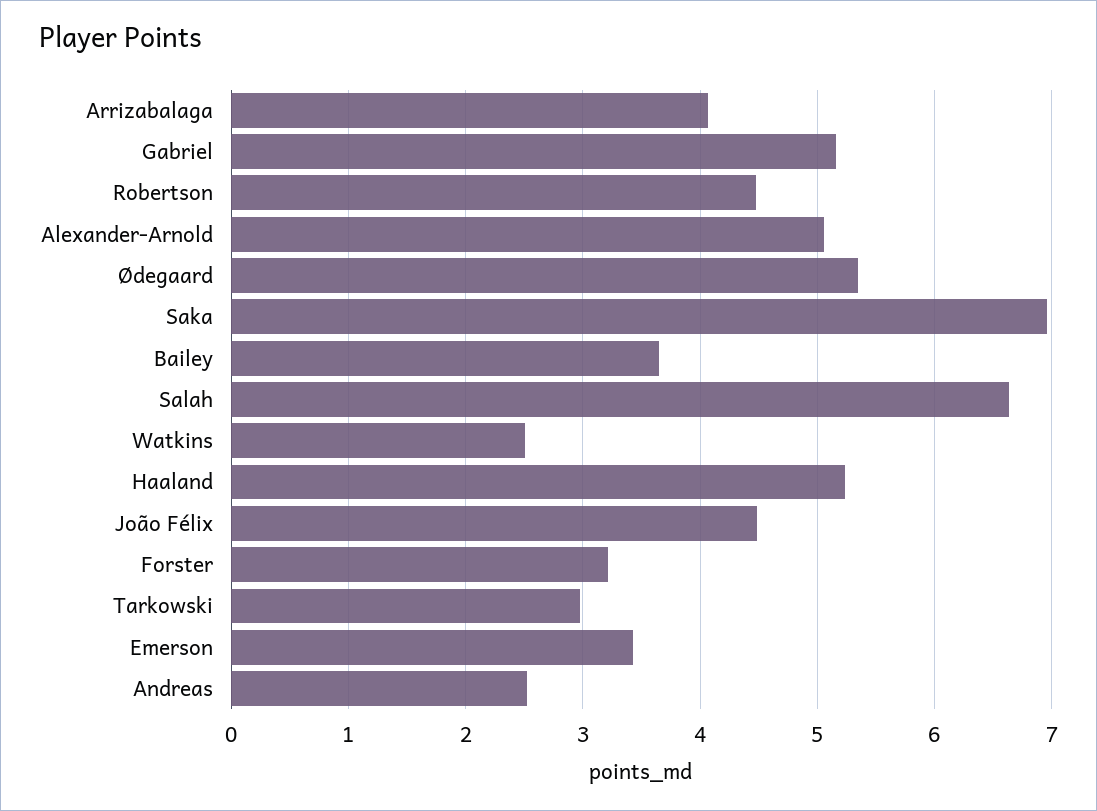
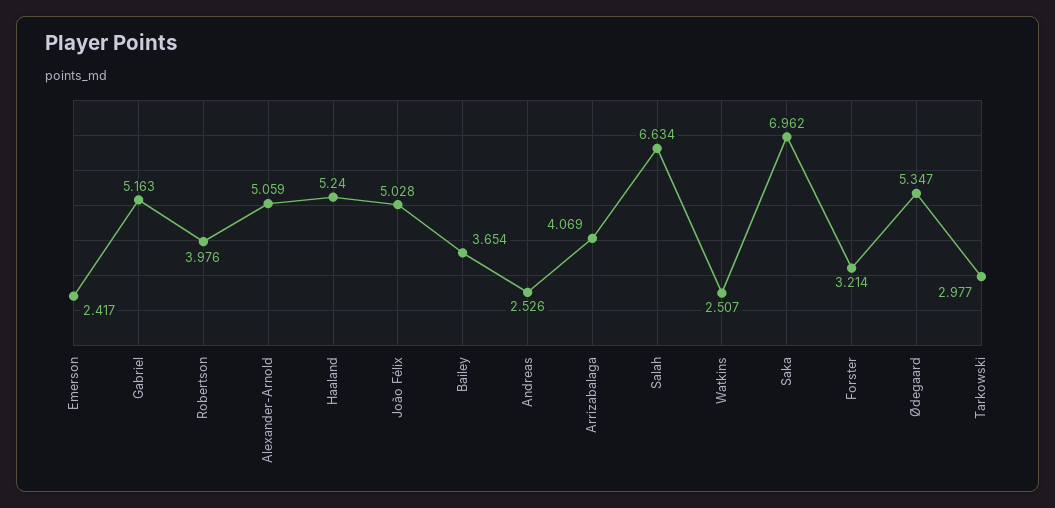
  {
    "Arrizabalaga": 4.069,
    "Gabriel": 5.163,
-   "Robertson": 4.5,
+   "Robertson": 3.976,
    "Alexander-Arnold": 5.059,
    "Ødegaard": 5.347,
    "Saka": 6.962,
    "Bailey": 3.654,
    "Salah": 6.634,
    "Watkins": 2.507,
    "Haaland": 5.24,
-   "João Félix": 4.5,
+   "João Félix": 5.028,
    "Forster": 3.214,
    "Tarkowski": 2.977,
-   "Emerson": 3.4,
+   "Emerson": 2.417,
    "Andreas": 2.526
  }

